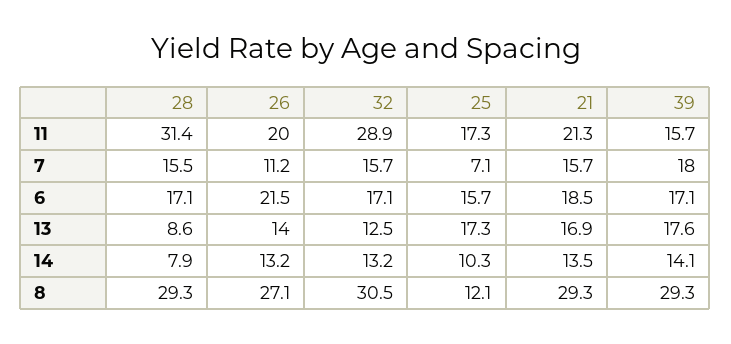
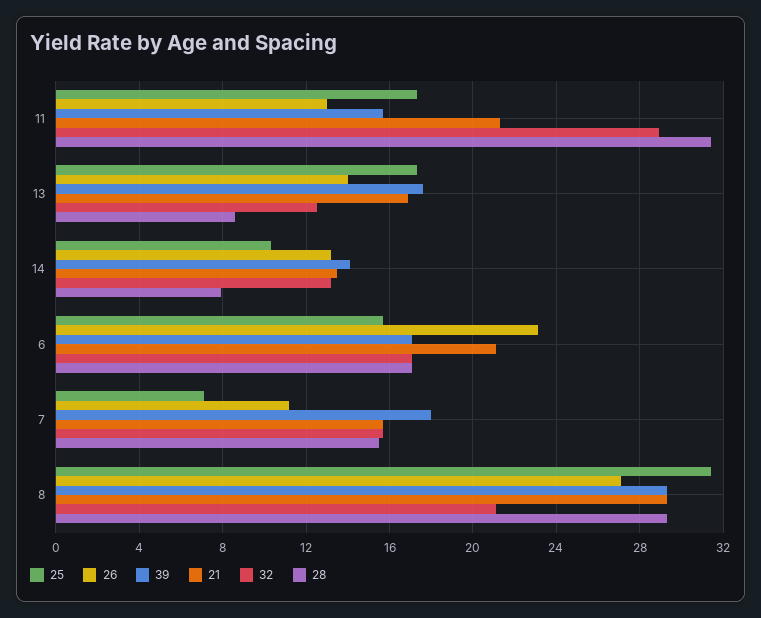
  {
    "28": {
      "11": 31.4,
      "7": 15.5,
      "6": 17.1,
      "13": 8.6,
      "14": 7.9,
      "8": 29.3
    },
    "26": {
-     "11": 20,
+     "11": 13,
      "7": 11.2,
-     "6": 21.5,
+     "6": 23,
      "13": 14,
      "14": 13.2,
      "8": 27.1
    },
    "32": {
      "11": 28.9,
      "7": 15.7,
      "6": 17.1,
      "13": 12.5,
      "14": 13.2,
-     "8": 30.5
+     "8": 21
    },
    "25": {
      "11": 17.3,
      "7": 7.1,
      "6": 15.7,
      "13": 17.3,
      "14": 10.3,
-     "8": 12.1
+     "8": 31.5
    },
    "21": {
      "11": 21.3,
      "7": 15.7,
-     "6": 18.5,
+     "6": 21,
      "13": 16.9,
      "14": 13.5,
      "8": 29.3
    },
    "39": {
      "11": 15.7,
      "7": 18,
      "6": 17.1,
      "13": 17.6,
      "14": 14.1,
      "8": 29.3
    }
  }

